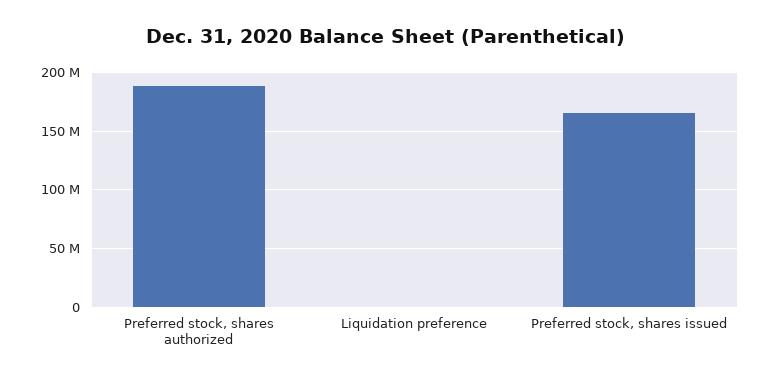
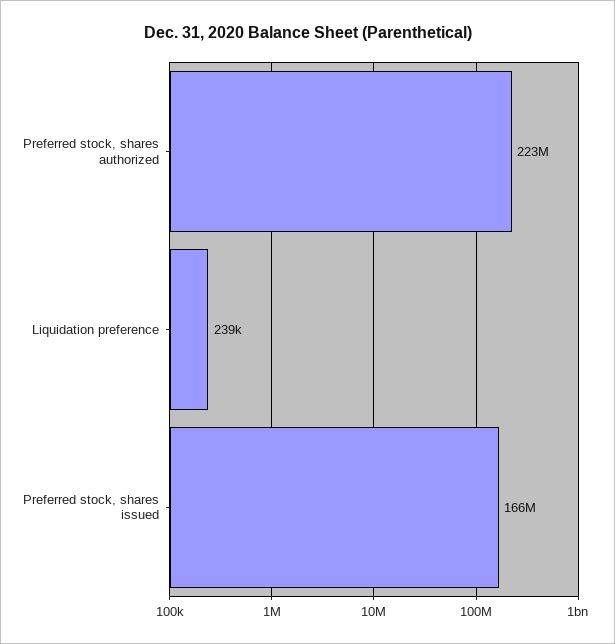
  {
-   "Preferred stock, shares authorized": 190000000,
+   "Preferred stock, shares authorized": 223000000,
    "Liquidation preference": 239000,
    "Preferred stock, shares issued": 166000000
  }

